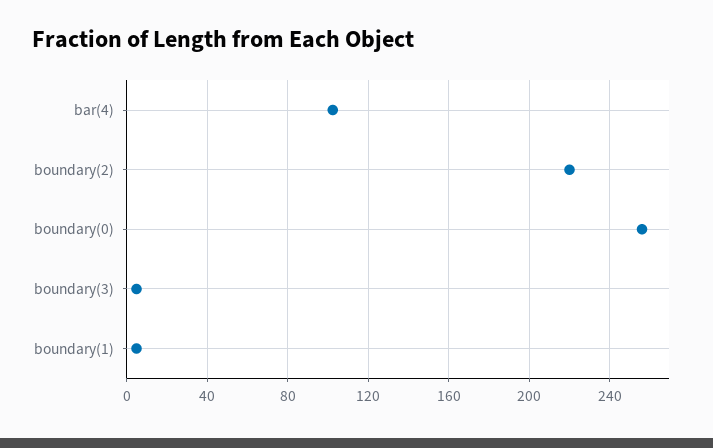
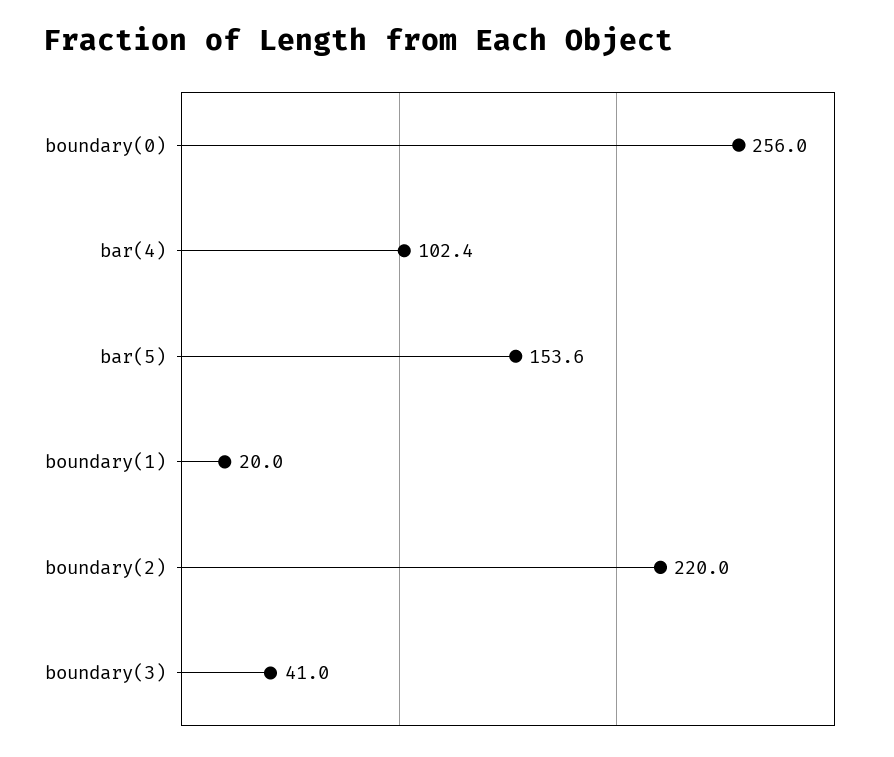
  {
    "bar(4)": 102.4,
    "boundary(2)": 220,
    "boundary(0)": 256,
-   "boundary(3)": 5,
+   "boundary(3)": 41,
-   "boundary(1)": 5
+   "boundary(1)": 20,
+   "bar(5)": 153.6
  }

